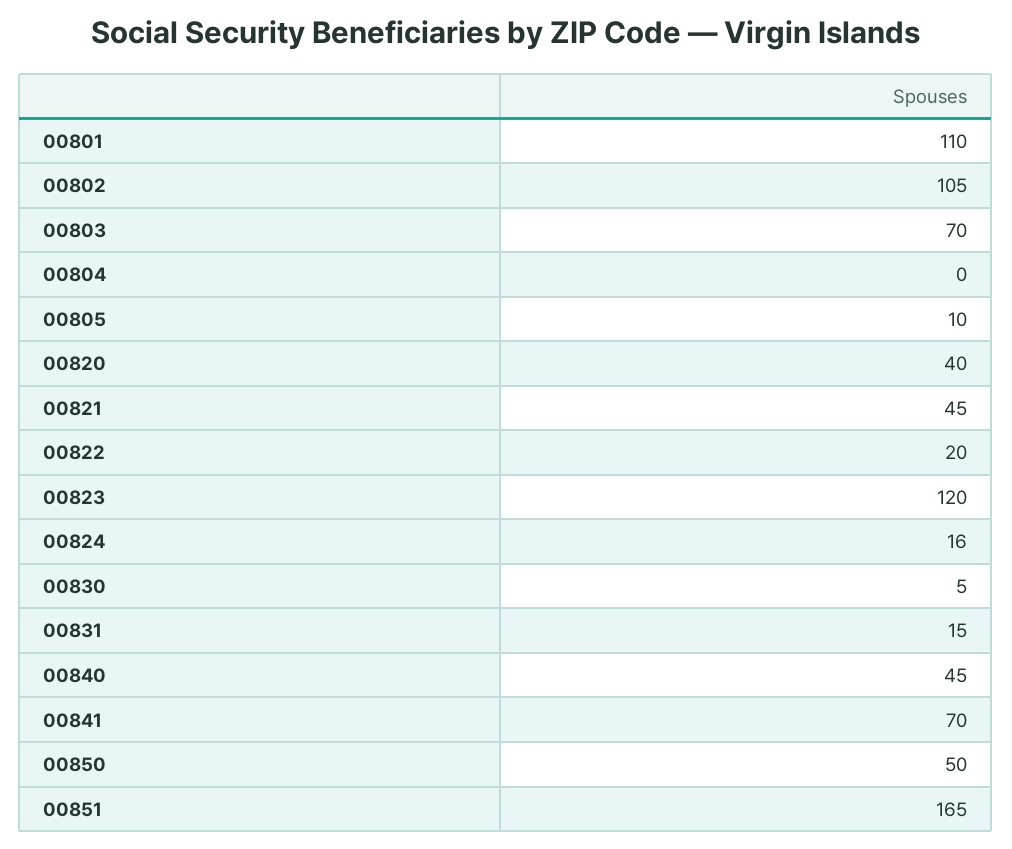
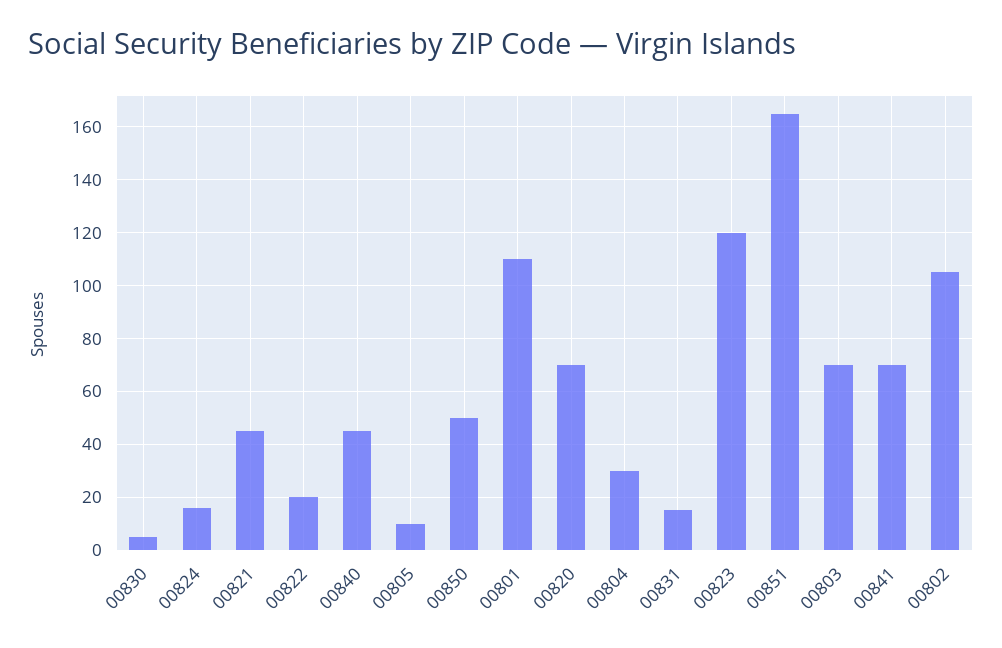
  {
    "00801": 110,
    "00802": 105,
    "00803": 70,
-   "00804": 0,
+   "00804": 30,
    "00805": 10,
-   "00820": 40,
+   "00820": 70,
    "00821": 45,
    "00822": 20,
    "00823": 120,
    "00824": 16,
    "00830": 5,
    "00831": 15,
    "00840": 45,
    "00841": 70,
    "00850": 50,
    "00851": 165
  }

